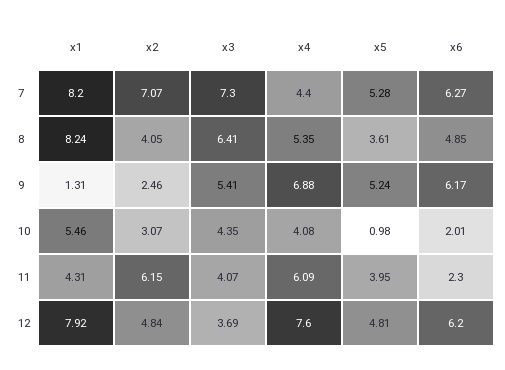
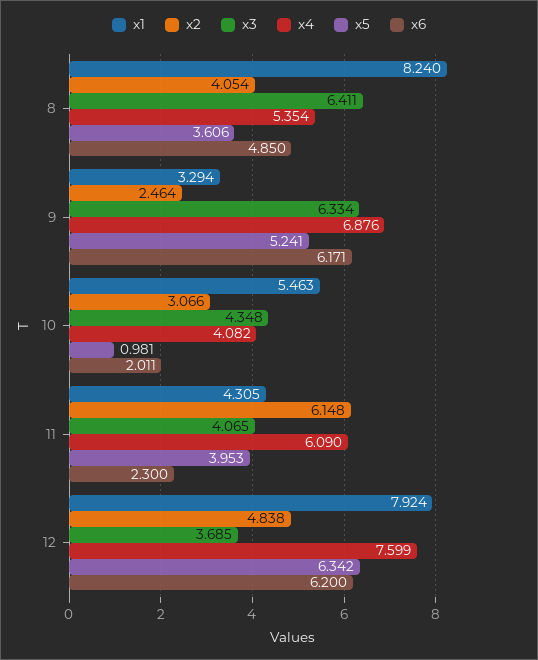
  {
    "x1": {
-     "7": 8.2,
      "8": 8.24,
-     "9": 1.31,
+     "9": 3.294,
      "10": 5.463,
      "11": 4.305,
      "12": 7.924
    },
    "x2": {
-     "7": 7.07,
      "8": 4.054,
      "9": 2.464,
      "10": 3.066,
      "11": 6.148,
      "12": 4.838
    },
    "x3": {
-     "7": 7.3,
      "8": 6.411,
-     "9": 5.41,
+     "9": 6.334,
      "10": 4.348,
      "11": 4.065,
      "12": 3.685
    },
    "x4": {
-     "7": 4.4,
      "8": 5.354,
      "9": 6.876,
      "10": 4.082,
      "11": 6.09,
      "12": 7.599
    },
    "x5": {
-     "7": 5.28,
      "8": 3.606,
      "9": 5.241,
      "10": 0.981,
      "11": 3.953,
-     "12": 4.81
+     "12": 6.342
    },
    "x6": {
-     "7": 6.27,
      "8": 4.85,
      "9": 6.171,
      "10": 2.011,
      "11": 2.3,
      "12": 6.2
    }
  }

